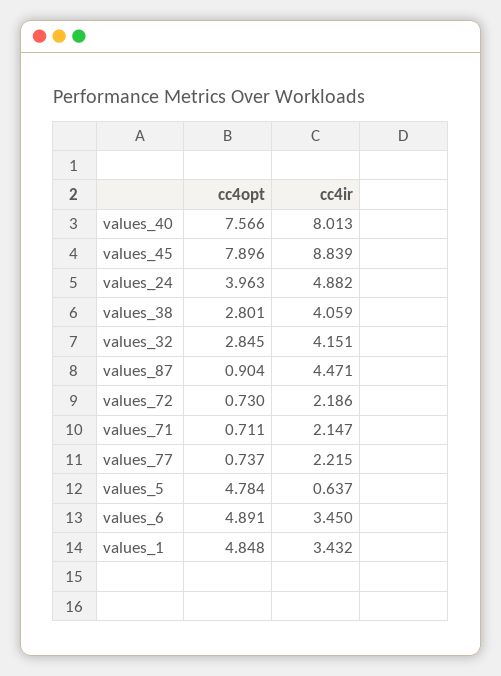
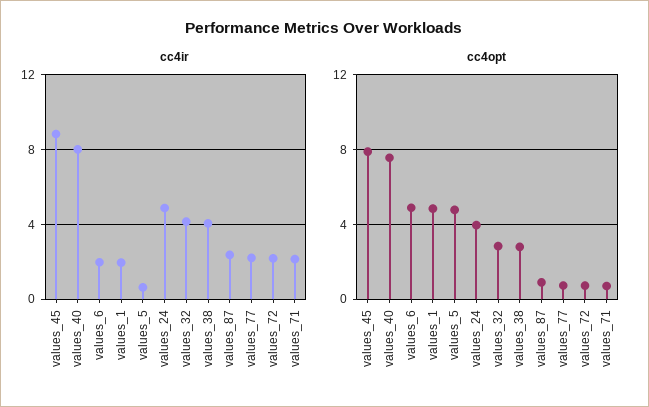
  {
    "cc4opt": {
      "values_40": 7.566,
      "values_45": 7.896,
      "values_24": 3.963,
      "values_38": 2.801,
      "values_32": 2.845,
      "values_87": 0.904,
      "values_72": 0.73,
      "values_71": 0.711,
      "values_77": 0.737,
      "values_5": 4.784,
      "values_6": 4.891,
      "values_1": 4.848
    },
    "cc4ir": {
      "values_40": 8.013,
      "values_45": 8.839,
      "values_24": 4.882,
      "values_38": 4.059,
      "values_32": 4.151,
-     "values_87": 4.471,
+     "values_87": 2.5,
      "values_72": 2.186,
      "values_71": 2.147,
      "values_77": 2.215,
      "values_5": 0.637,
-     "values_6": 3.45,
+     "values_6": 2,
-     "values_1": 3.432
+     "values_1": 2
    }
  }

